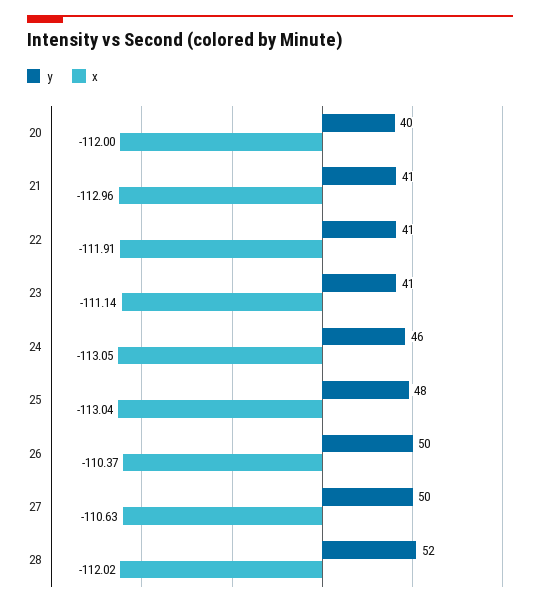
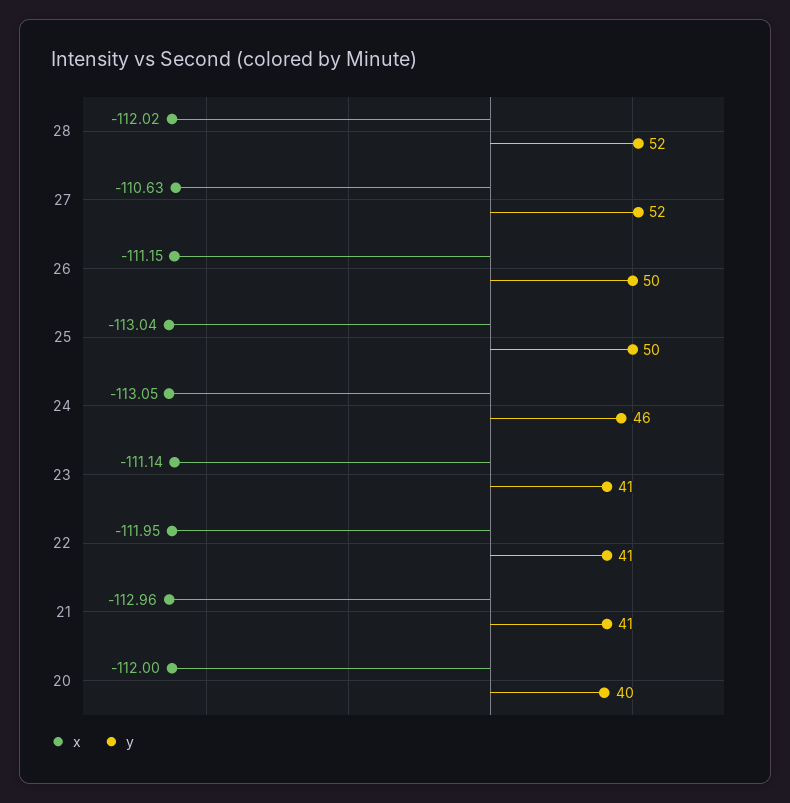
  {
    "y": {
      "20": 40,
      "21": 41,
      "22": 41,
      "23": 41,
      "24": 46,
-     "25": 48,
+     "25": 50,
      "26": 50,
-     "27": 50,
+     "27": 52,
      "28": 52
    },
    "x": {
      "20": -112,
      "21": -112.96,
-     "22": -111.91,
+     "22": -111.95,
      "23": -111.14,
      "24": -113.05,
      "25": -113.04,
-     "26": -110.37,
+     "26": -111.15,
      "27": -110.63,
      "28": -112.02
    }
  }

